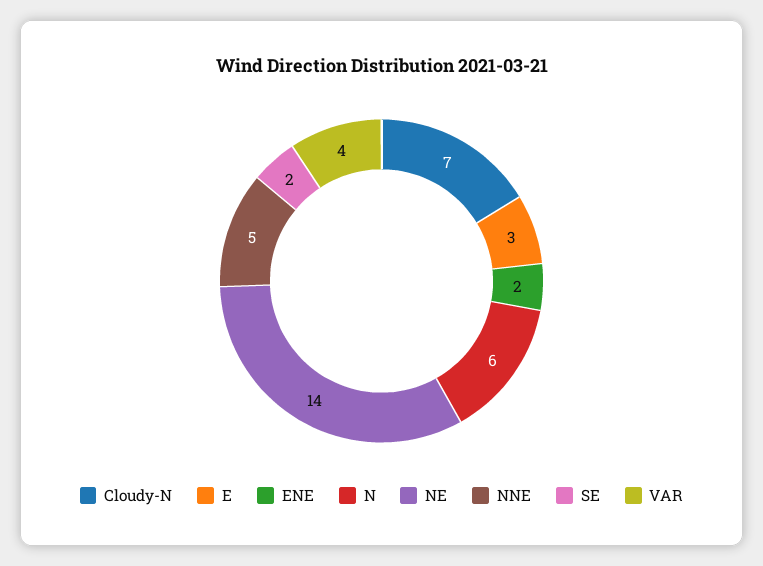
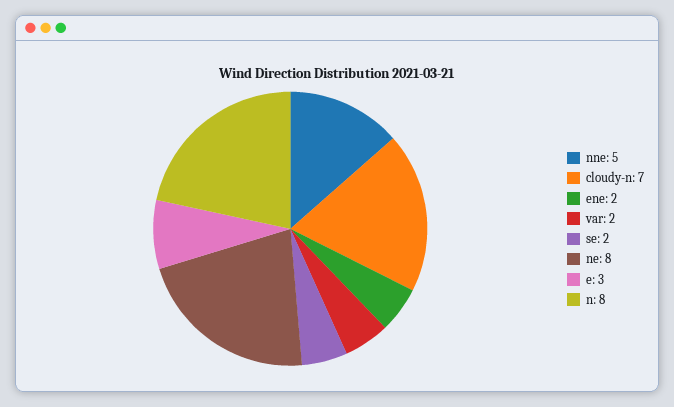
  {
    "Cloudy-N": 7,
    "E": 3,
    "ENE": 2,
-   "N": 6,
+   "N": 8,
-   "NE": 14,
+   "NE": 8,
    "NNE": 5,
    "SE": 2,
-   "VAR": 4
+   "VAR": 2
  }

